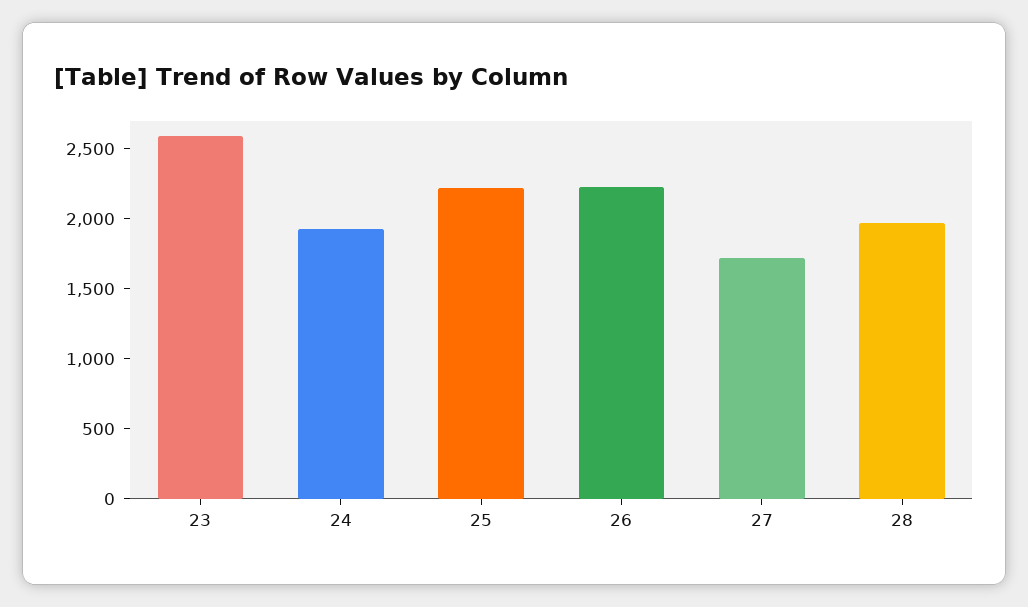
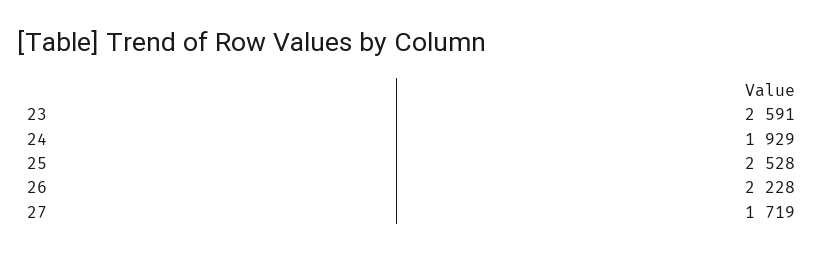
  {
    "23": 2591,
    "24": 1929,
-   "25": 2200,
+   "25": 2528,
    "26": 2228,
-   "27": 1719,
+   "27": 1719
-   "28": 2000
  }

